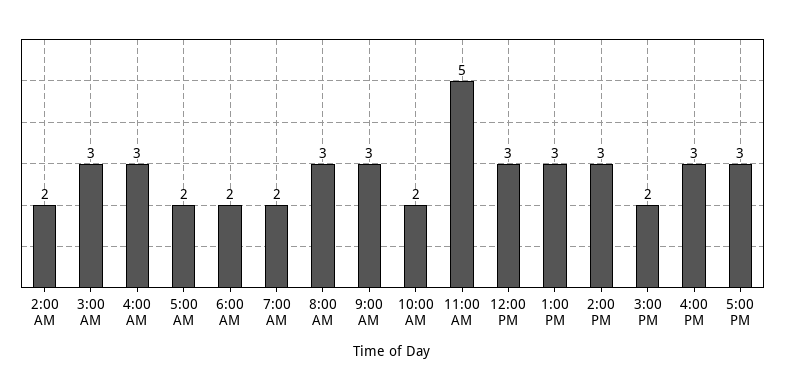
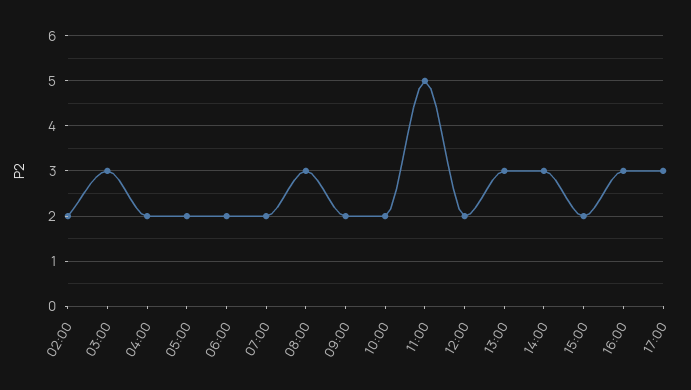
  {
    "2:00 AM": 2,
    "3:00 AM": 3,
-   "4:00 AM": 3,
+   "4:00 AM": 2,
    "5:00 AM": 2,
    "6:00 AM": 2,
    "7:00 AM": 2,
    "8:00 AM": 3,
-   "9:00 AM": 3,
+   "9:00 AM": 2,
    "10:00 AM": 2,
    "11:00 AM": 5,
-   "12:00 PM": 3,
+   "12:00 PM": 2,
    "1:00 PM": 3,
    "2:00 PM": 3,
    "3:00 PM": 2,
    "4:00 PM": 3,
    "5:00 PM": 3
  }

